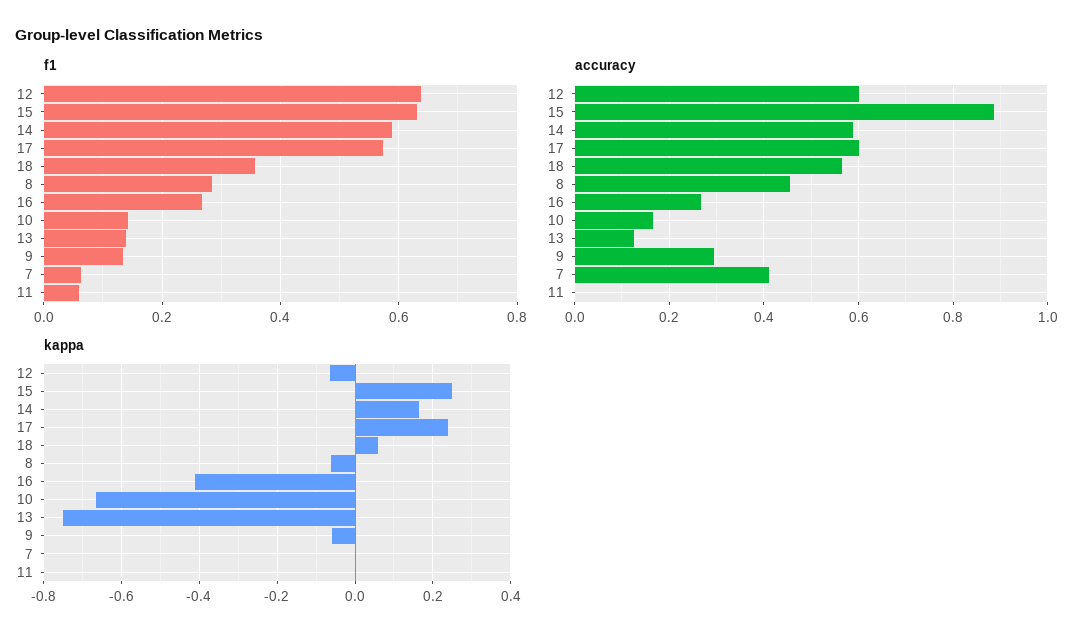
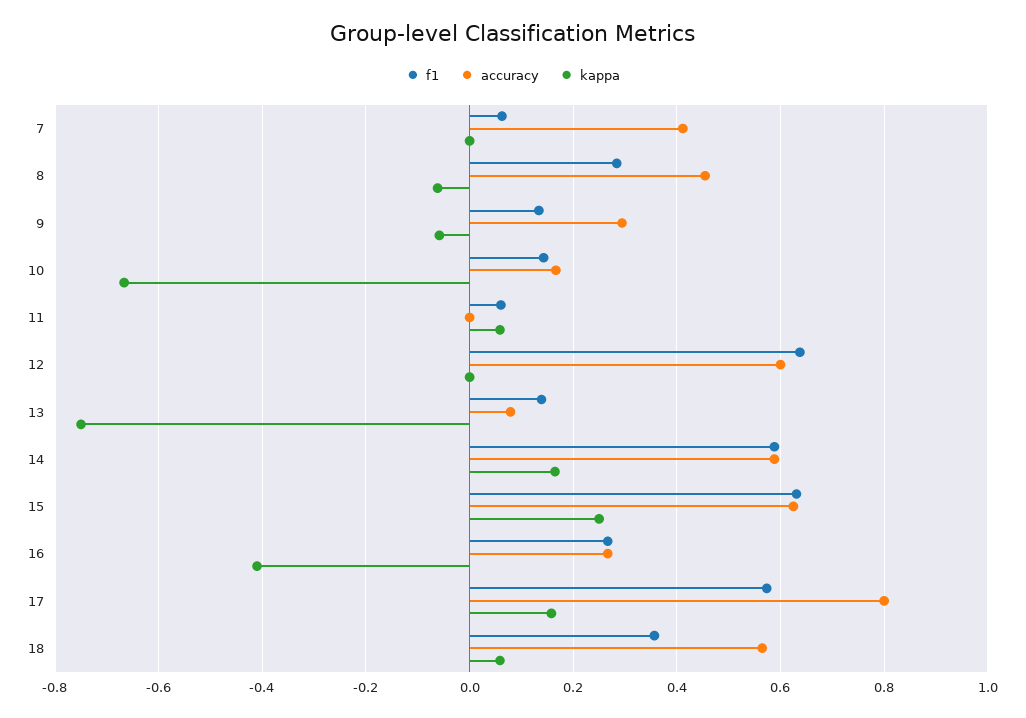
  {
    "f1": {
      "12": 0.64,
      "15": 0.64,
      "14": 0.58,
      "17": 0.58,
      "18": 0.36,
      "8": 0.28,
      "16": 0.26,
      "10": 0.14,
      "13": 0.14,
      "9": 0.14,
      "7": 0.06,
      "11": 0.06
    },
    "accuracy": {
      "12": 0.6,
-     "15": 0.88,
+     "15": 0.62,
      "14": 0.58,
-     "17": 0.6,
+     "17": 0.8,
      "18": 0.56,
      "8": 0.46,
      "16": 0.26,
      "10": 0.16,
-     "13": 0.12,
+     "13": 0.08,
      "9": 0.3,
      "7": 0.42,
      "11": 0
    },
    "kappa": {
-     "12": -0.06,
+     "12": 0,
      "15": 0.26,
      "14": 0.16,
-     "17": 0.24,
+     "17": 0.16,
      "18": 0.06,
      "8": -0.06,
      "16": -0.42,
      "10": -0.66,
      "13": -0.76,
      "9": -0.06,
      "7": 0,
-     "11": 0
+     "11": 0.06
    }
  }

